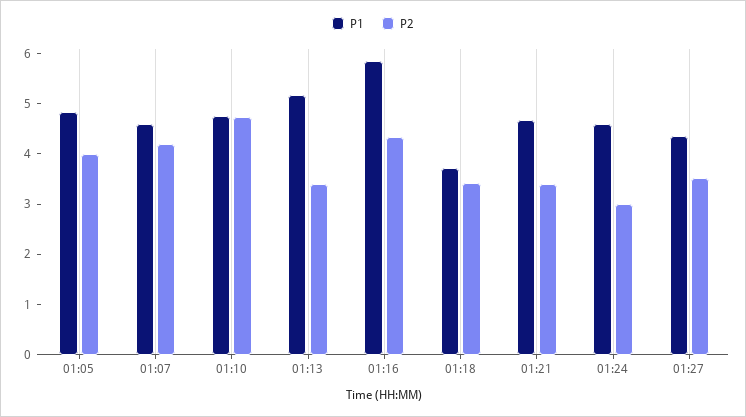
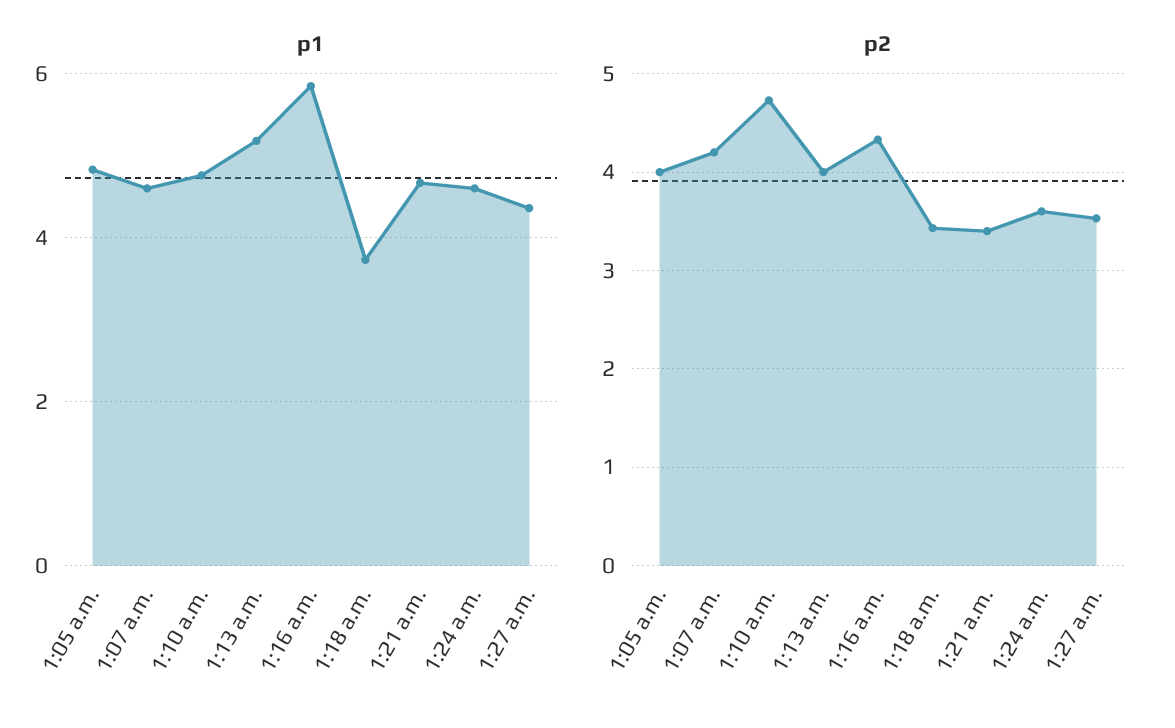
  {
    "P1": {
      "01:05": 4.8,
      "01:07": 4.6,
      "01:10": 4.8,
      "01:13": 5.2,
      "01:16": 5.8,
      "01:18": 3.8,
      "01:21": 4.6,
      "01:24": 4.6,
      "01:27": 4.4
    },
    "P2": {
      "01:05": 4,
      "01:07": 4.2,
      "01:10": 4.7,
-     "01:13": 3.4,
+     "01:13": 4,
      "01:16": 4.3,
      "01:18": 3.4,
      "01:21": 3.4,
-     "01:24": 3,
+     "01:24": 3.6,
      "01:27": 3.5
    }
  }

